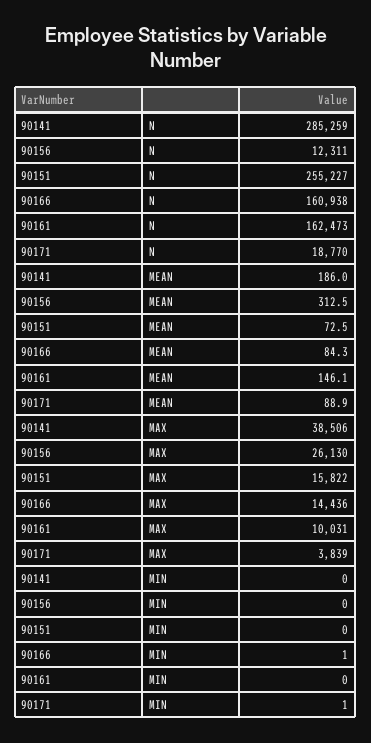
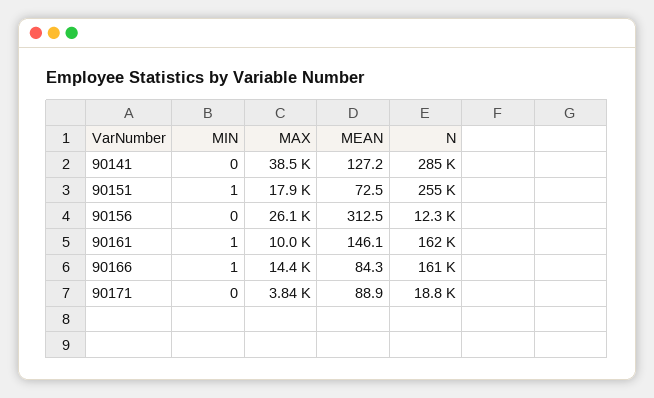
  {
    "90141": {
      "N": 285259,
-     "MEAN": 186,
+     "MEAN": 127.2,
      "MAX": 38506,
      "MIN": 0
    },
    "90156": {
      "N": 12311,
      "MEAN": 312.5,
      "MAX": 26130,
      "MIN": 0
    },
    "90151": {
      "N": 255227,
      "MEAN": 72.5,
-     "MAX": 15822,
+     "MAX": 17900,
-     "MIN": 0
+     "MIN": 1
    },
    "90166": {
      "N": 160938,
      "MEAN": 84.3,
      "MAX": 14436,
      "MIN": 1
    },
    "90161": {
      "N": 162473,
      "MEAN": 146.1,
      "MAX": 10031,
-     "MIN": 0
+     "MIN": 1
    },
    "90171": {
      "N": 18770,
      "MEAN": 88.9,
      "MAX": 3839,
-     "MIN": 1
+     "MIN": 0
    }
  }

